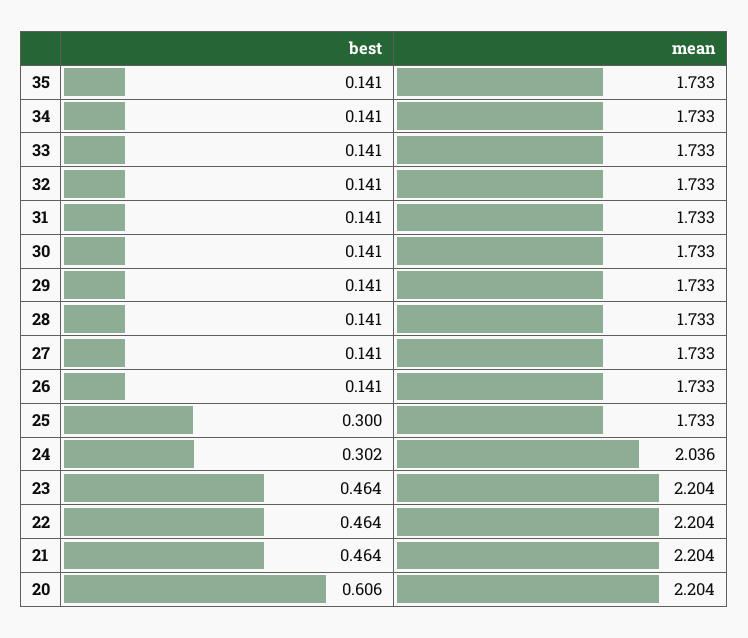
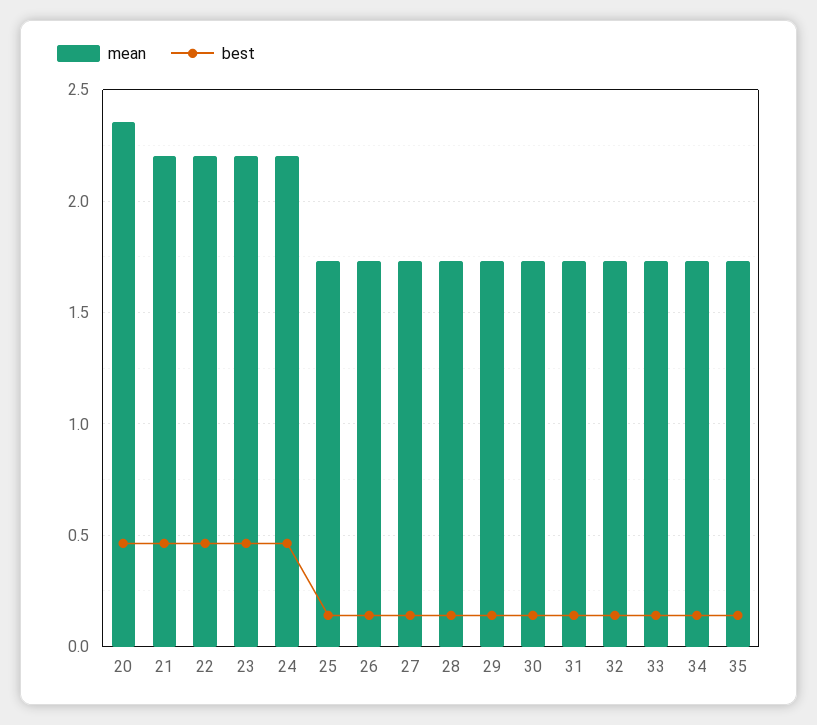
  {
    "best": {
      "35": 0.141,
      "34": 0.141,
      "33": 0.141,
      "32": 0.141,
      "31": 0.141,
      "30": 0.141,
      "29": 0.141,
      "28": 0.141,
      "27": 0.141,
      "26": 0.141,
-     "25": 0.3,
+     "25": 0.15,
-     "24": 0.302,
+     "24": 0.45,
      "23": 0.464,
      "22": 0.464,
      "21": 0.464,
-     "20": 0.606
+     "20": 0.45
    },
    "mean": {
      "35": 1.733,
      "34": 1.733,
      "33": 1.733,
      "32": 1.733,
      "31": 1.733,
      "30": 1.733,
      "29": 1.733,
      "28": 1.733,
      "27": 1.733,
      "26": 1.733,
      "25": 1.733,
-     "24": 2.036,
+     "24": 2.2,
      "23": 2.204,
      "22": 2.204,
      "21": 2.204,
-     "20": 2.204
+     "20": 2.35
    }
  }

